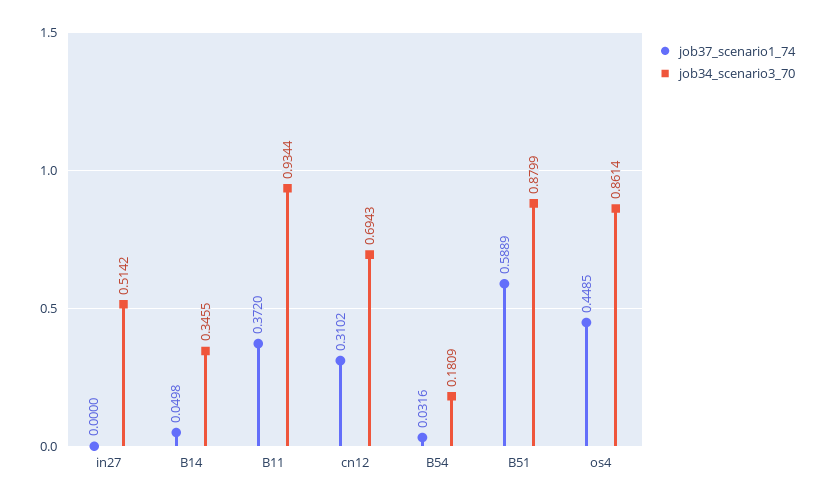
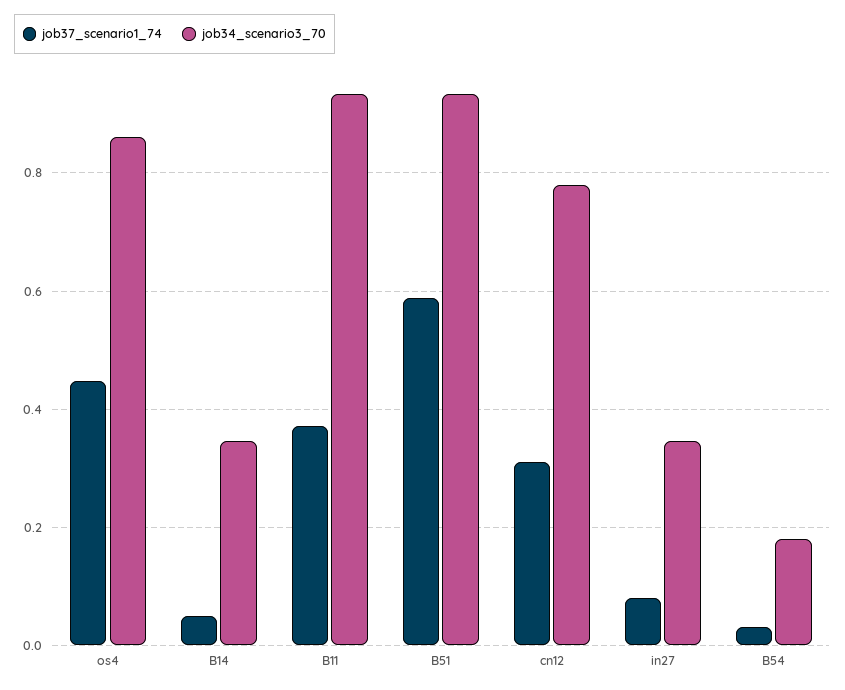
  {
    "job37_scenario1_74": {
-     "in27": 0,
+     "in27": 0.08,
      "B14": 0.0498,
      "B11": 0.372,
      "cn12": 0.3102,
      "B54": 0.0316,
      "B51": 0.5889,
      "os4": 0.4485
    },
    "job34_scenario3_70": {
-     "in27": 0.5142,
+     "in27": 0.34,
      "B14": 0.3455,
      "B11": 0.9344,
-     "cn12": 0.6943,
+     "cn12": 0.78,
      "B54": 0.1809,
-     "B51": 0.8799,
+     "B51": 0.94,
      "os4": 0.8614
    }
  }

